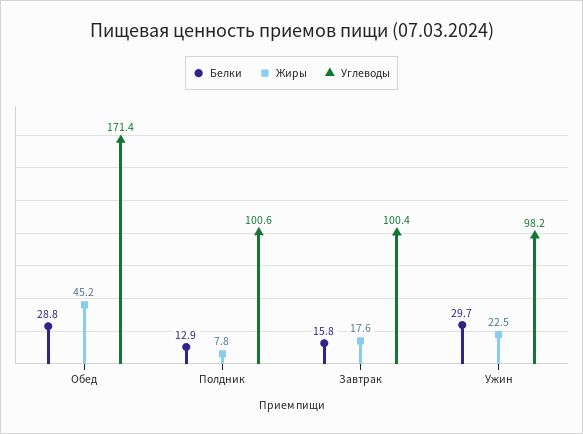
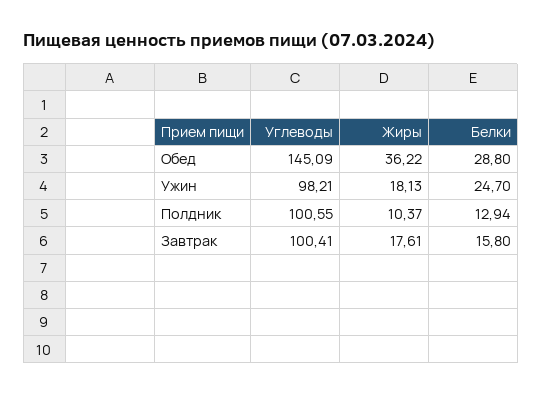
  {
    "Белки": {
      "Обед": 28.8,
      "Полдник": 12.94,
      "Завтрак": 15.8,
-     "Ужин": 29.7
+     "Ужин": 24.7
    },
    "Жиры": {
-     "Обед": 45.2,
+     "Обед": 36.22,
-     "Полдник": 7.8,
+     "Полдник": 10.37,
      "Завтрак": 17.61,
-     "Ужин": 22.5
+     "Ужин": 18.13
    },
    "Углеводы": {
-     "Обед": 171.4,
+     "Обед": 145.09,
      "Полдник": 100.55,
      "Завтрак": 100.41,
      "Ужин": 98.21
    }
  }

